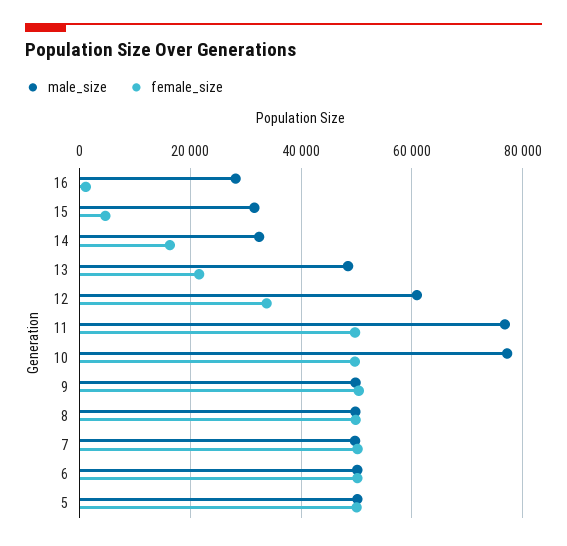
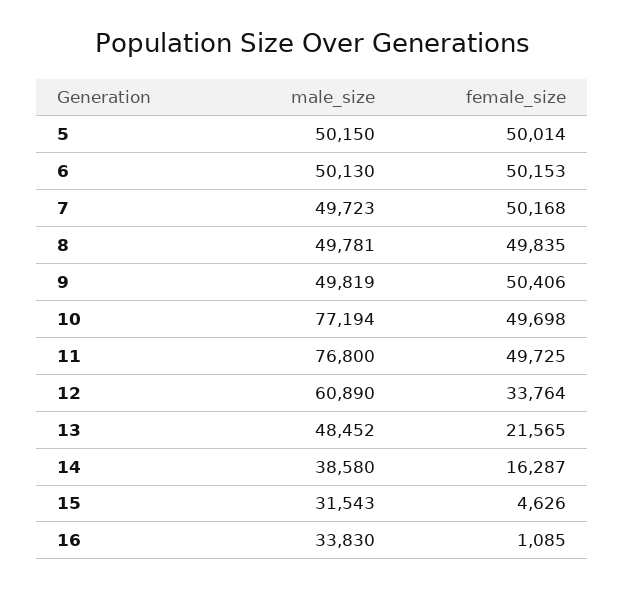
  {
    "male_size": {
-     "16": 28000,
+     "16": 33830,
      "15": 31543,
-     "14": 32000,
+     "14": 38580,
      "13": 48452,
      "12": 60890,
      "11": 76800,
      "10": 77194,
      "9": 49819,
      "8": 49781,
      "7": 49723,
      "6": 50130,
      "5": 50150
    },
    "female_size": {
      "16": 1085,
      "15": 4626,
      "14": 16287,
      "13": 21565,
      "12": 33764,
      "11": 49725,
      "10": 49698,
      "9": 50406,
      "8": 49835,
      "7": 50168,
      "6": 50153,
      "5": 50014
    }
  }

